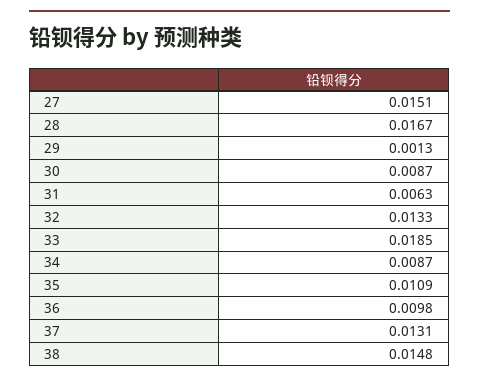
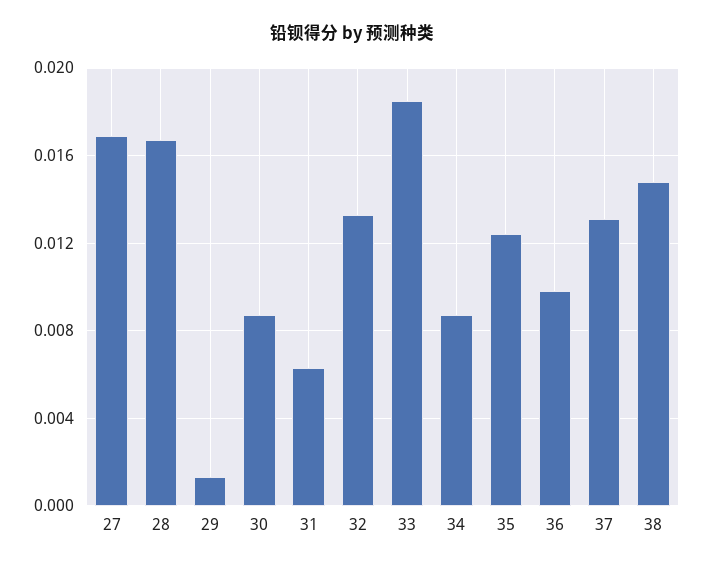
  {
-   "27": 0.0151,
+   "27": 0.017,
    "28": 0.0167,
    "29": 0.0013,
    "30": 0.0087,
    "31": 0.0063,
    "32": 0.0133,
    "33": 0.0185,
    "34": 0.0087,
-   "35": 0.0109,
+   "35": 0.0125,
    "36": 0.0098,
    "37": 0.0131,
    "38": 0.0148
  }

